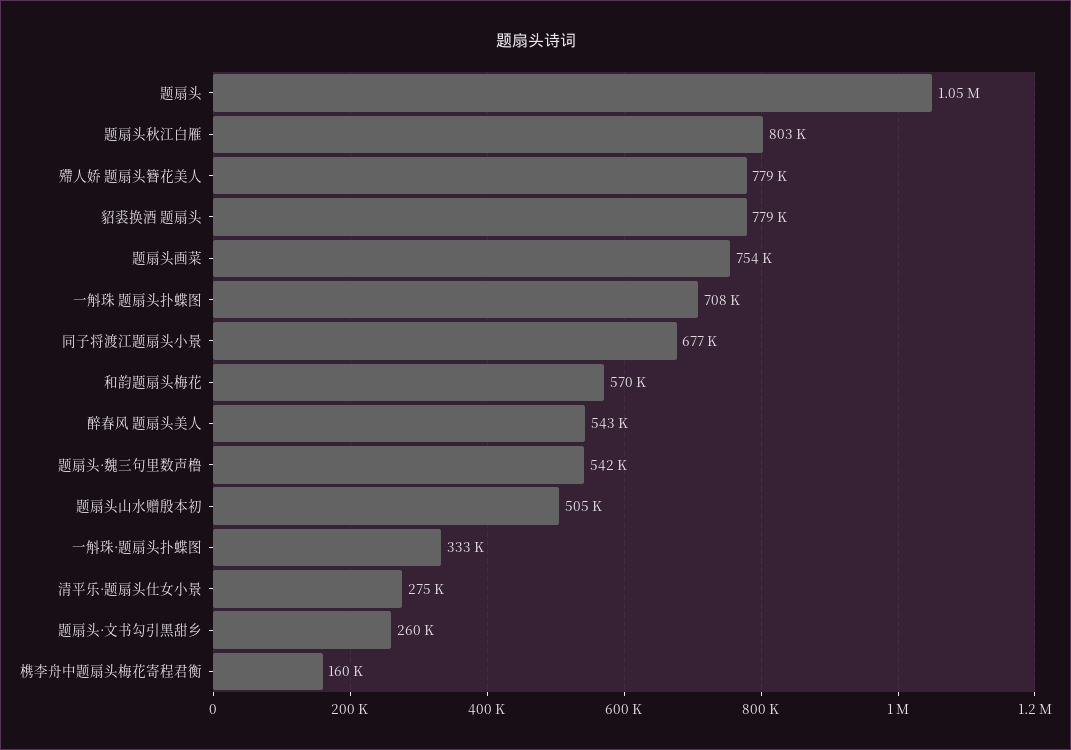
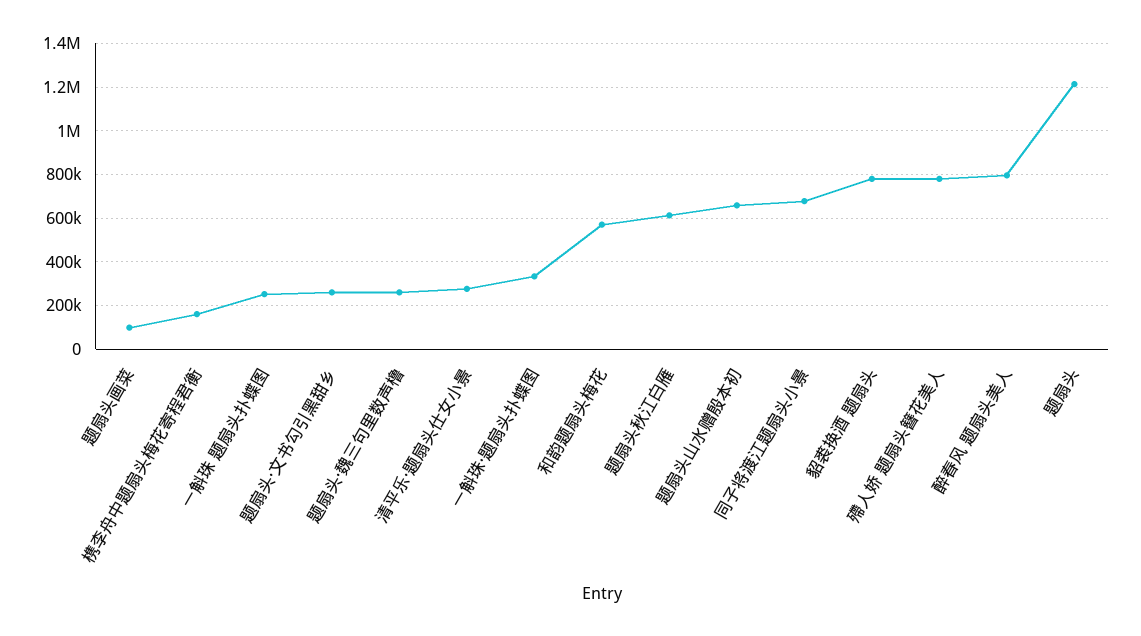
  {
-   "题扇头": 1050000,
+   "题扇头": 1200000,
-   "题扇头秋江白雁": 803000,
+   "题扇头秋江白雁": 600000,
    "殢人娇 题扇头簪花美人": 779000,
    "貂裘换酒 题扇头": 779000,
-   "题扇头画菜": 754000,
+   "题扇头画菜": 100000,
-   "一斛珠 题扇头扑蝶图": 708000,
+   "一斛珠 题扇头扑蝶图": 250000,
    "同子将渡江题扇头小景": 677000,
    "和韵题扇头梅花": 570000,
-   "醉春风 题扇头美人": 543000,
+   "醉春风 题扇头美人": 800000,
-   "题扇头·魏三句里数声橹": 542000,
+   "题扇头·魏三句里数声橹": 250000,
-   "题扇头山水赠殷本初": 505000,
+   "题扇头山水赠殷本初": 650000,
    "一斛珠·题扇头扑蝶图": 333000,
    "清平乐·题扇头仕女小景": 275000,
    "题扇头·文书勾引黑甜乡": 260000,
    "槜李舟中题扇头梅花寄程君衡": 160000
  }

